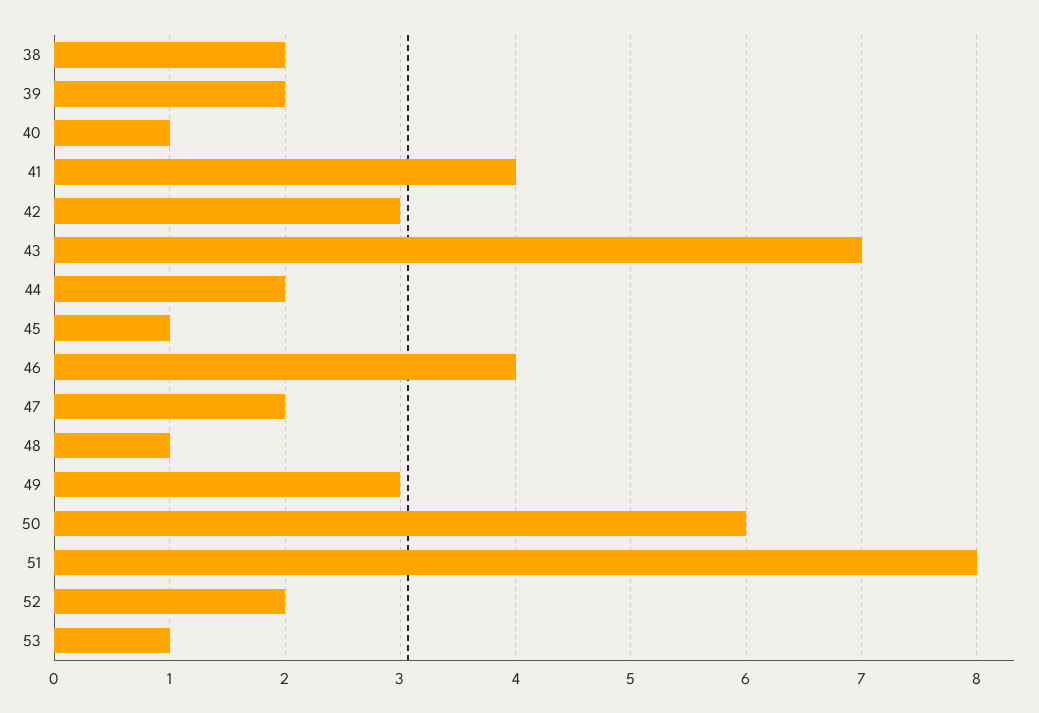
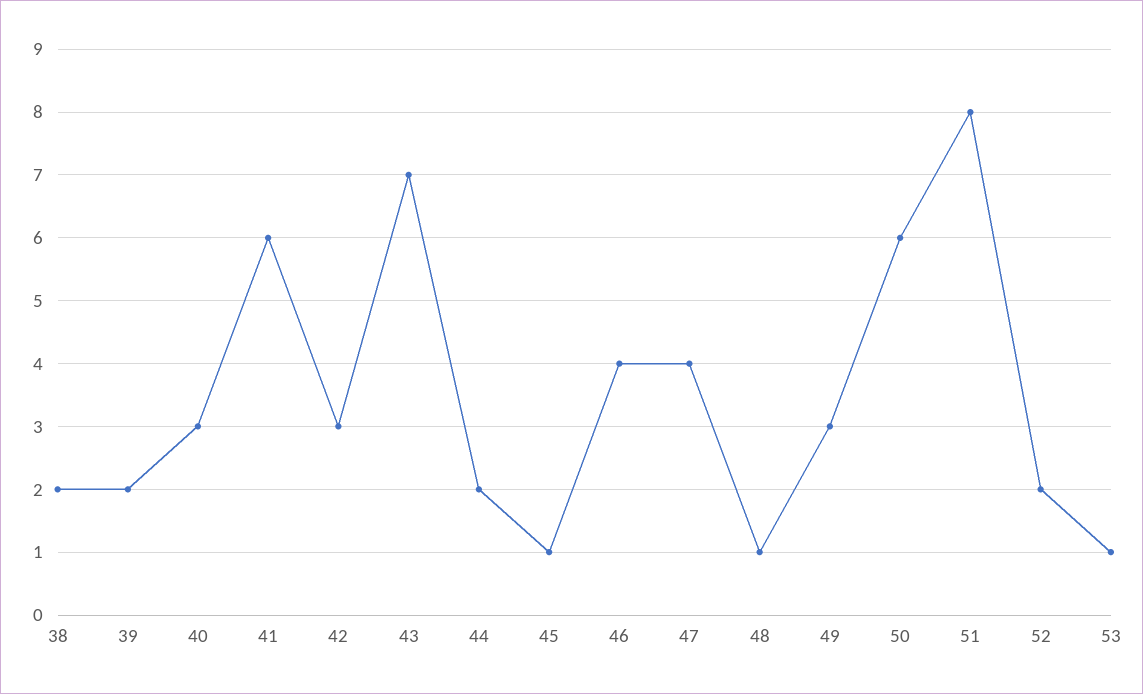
  {
    "38": 2,
    "39": 2,
-   "40": 1,
+   "40": 3,
-   "41": 4,
+   "41": 6,
    "42": 3,
    "43": 7,
    "44": 2,
    "45": 1,
    "46": 4,
-   "47": 2,
+   "47": 4,
    "48": 1,
    "49": 3,
    "50": 6,
    "51": 8,
    "52": 2,
    "53": 1
  }

